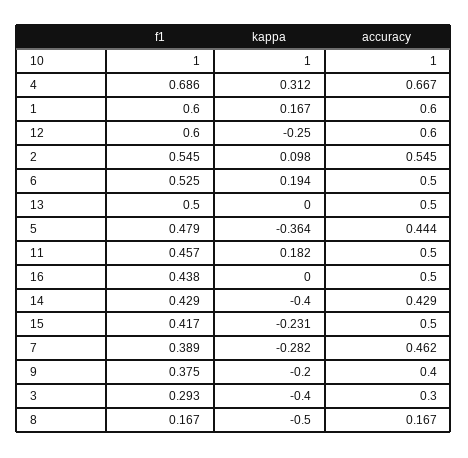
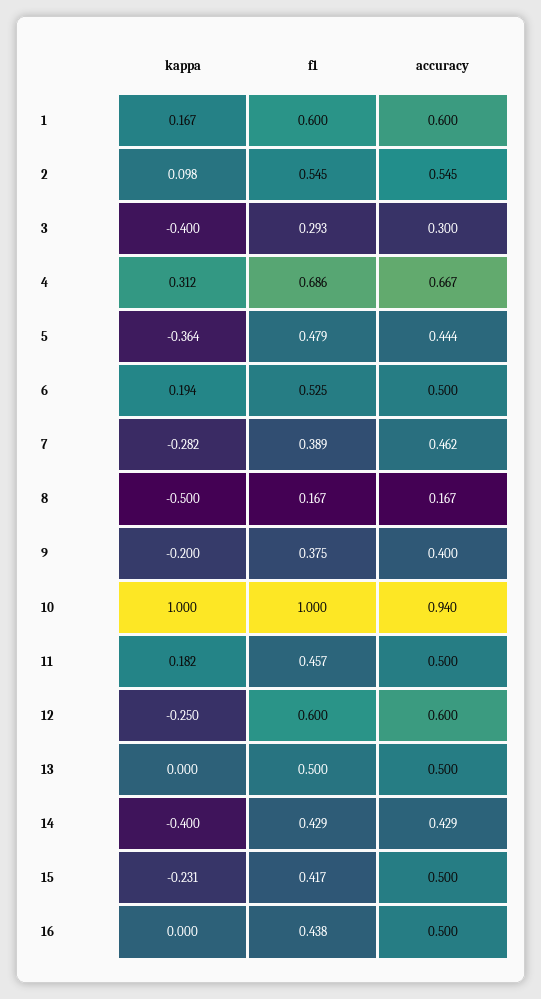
  {
    "f1": {
      "10": 1,
      "4": 0.686,
      "1": 0.6,
      "12": 0.6,
      "2": 0.545,
      "6": 0.525,
      "13": 0.5,
      "5": 0.479,
      "11": 0.457,
      "16": 0.438,
      "14": 0.429,
      "15": 0.417,
      "7": 0.389,
      "9": 0.375,
      "3": 0.293,
      "8": 0.167
    },
    "kappa": {
      "10": 1,
      "4": 0.312,
      "1": 0.167,
      "12": -0.25,
      "2": 0.098,
      "6": 0.194,
      "13": 0,
      "5": -0.364,
      "11": 0.182,
      "16": 0,
      "14": -0.4,
      "15": -0.231,
      "7": -0.282,
      "9": -0.2,
      "3": -0.4,
      "8": -0.5
    },
    "accuracy": {
-     "10": 1,
+     "10": 0.94,
      "4": 0.667,
      "1": 0.6,
      "12": 0.6,
      "2": 0.545,
      "6": 0.5,
      "13": 0.5,
      "5": 0.444,
      "11": 0.5,
      "16": 0.5,
      "14": 0.429,
      "15": 0.5,
      "7": 0.462,
      "9": 0.4,
      "3": 0.3,
      "8": 0.167
    }
  }

